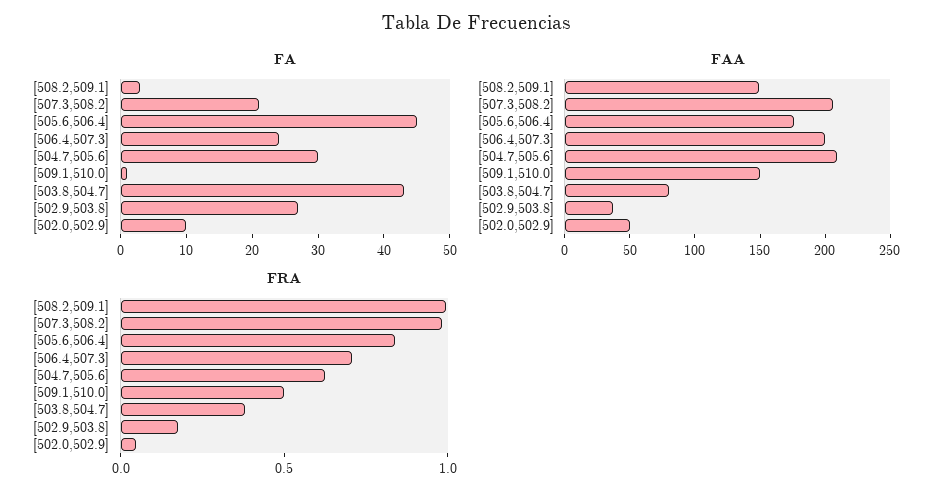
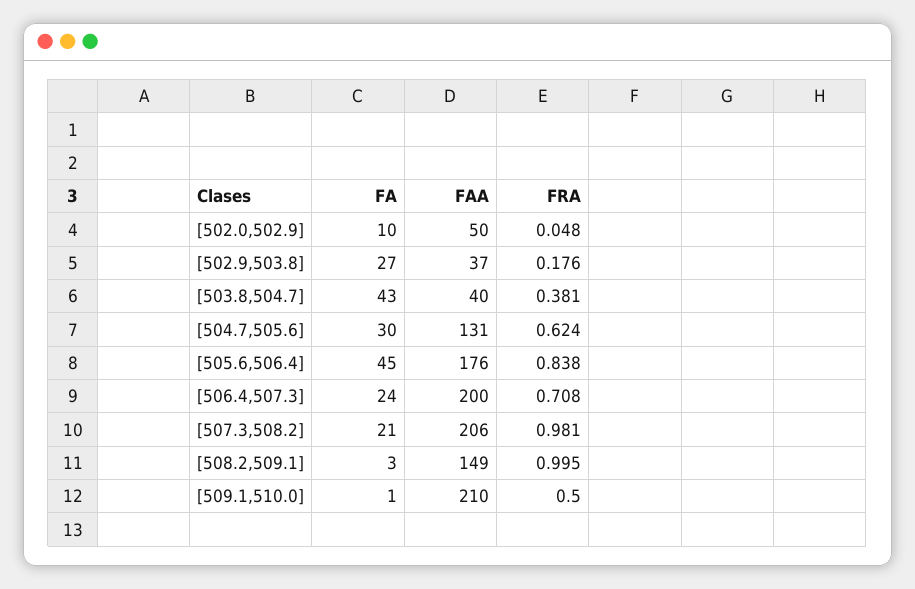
  {
    "FA": {
      "[508.2,509.1]": 3,
      "[507.3,508.2]": 21,
      "[505.6,506.4]": 45,
      "[506.4,507.3]": 24,
      "[504.7,505.6]": 30,
      "[509.1,510.0]": 1,
      "[503.8,504.7]": 43,
      "[502.9,503.8]": 27,
      "[502.0,502.9]": 10
    },
    "FAA": {
      "[508.2,509.1]": 149,
      "[507.3,508.2]": 206,
      "[505.6,506.4]": 176,
      "[506.4,507.3]": 200,
-     "[504.7,505.6]": 210,
+     "[504.7,505.6]": 131,
-     "[509.1,510.0]": 150,
+     "[509.1,510.0]": 210,
-     "[503.8,504.7]": 80,
+     "[503.8,504.7]": 40,
      "[502.9,503.8]": 37,
      "[502.0,502.9]": 50
    },
    "FRA": {
      "[508.2,509.1]": 0.995,
      "[507.3,508.2]": 0.981,
      "[505.6,506.4]": 0.838,
      "[506.4,507.3]": 0.708,
      "[504.7,505.6]": 0.624,
      "[509.1,510.0]": 0.5,
      "[503.8,504.7]": 0.381,
      "[502.9,503.8]": 0.176,
      "[502.0,502.9]": 0.048
    }
  }

